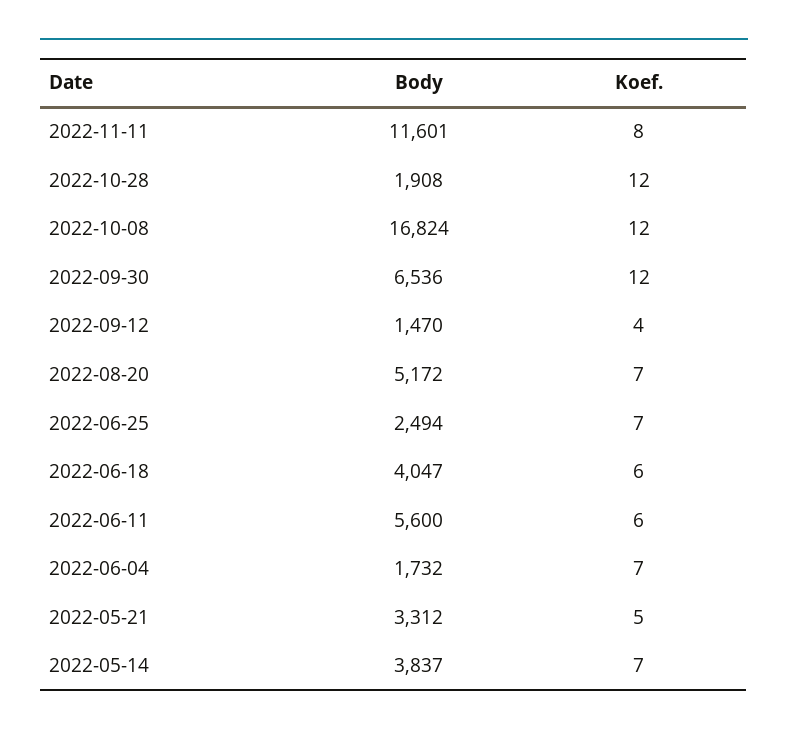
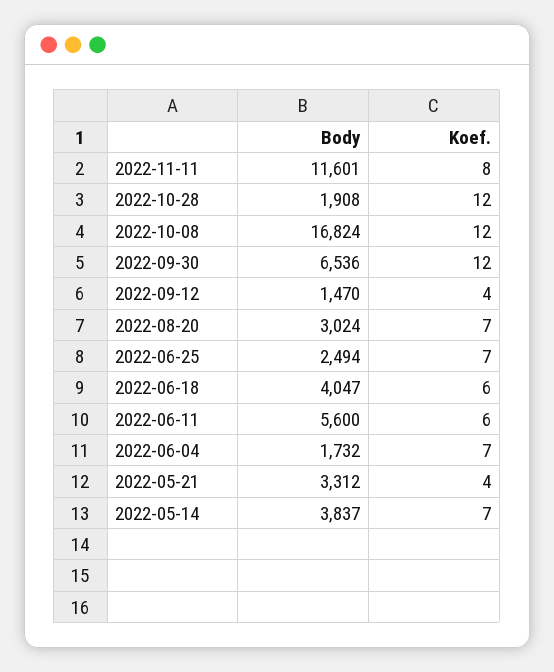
  {
    "Body": {
      "2022-11-11": 11601,
      "2022-10-28": 1908,
      "2022-10-08": 16824,
      "2022-09-30": 6536,
      "2022-09-12": 1470,
-     "2022-08-20": 5172,
+     "2022-08-20": 3024,
      "2022-06-25": 2494,
      "2022-06-18": 4047,
      "2022-06-11": 5600,
      "2022-06-04": 1732,
      "2022-05-21": 3312,
      "2022-05-14": 3837
    },
    "Koef.": {
      "2022-11-11": 8,
      "2022-10-28": 12,
      "2022-10-08": 12,
      "2022-09-30": 12,
      "2022-09-12": 4,
      "2022-08-20": 7,
      "2022-06-25": 7,
      "2022-06-18": 6,
      "2022-06-11": 6,
      "2022-06-04": 7,
-     "2022-05-21": 5,
+     "2022-05-21": 4,
      "2022-05-14": 7
    }
  }

